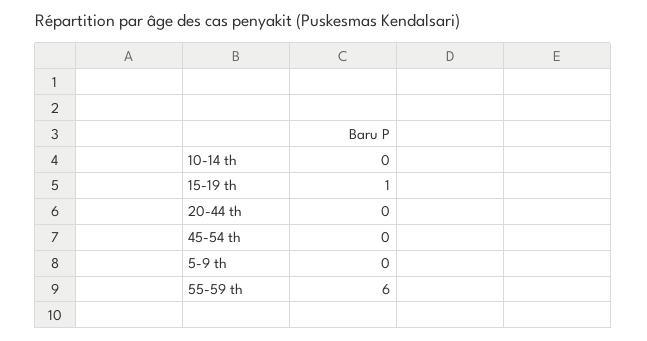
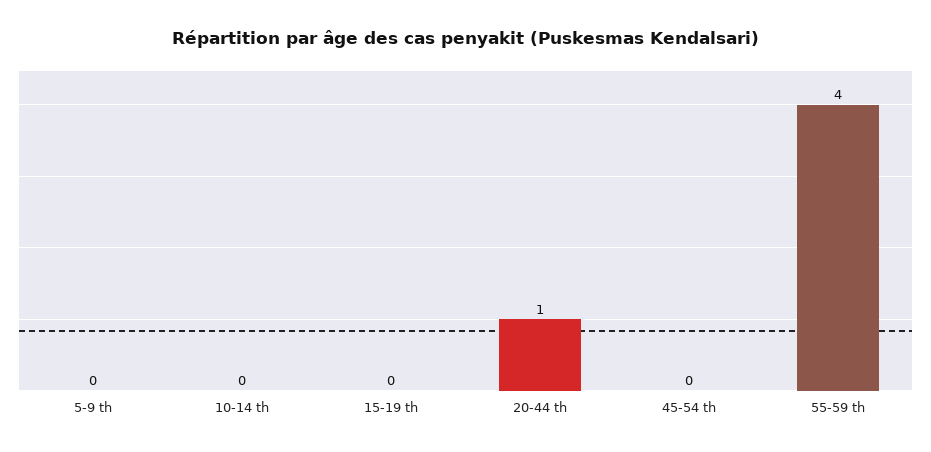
  {
    "10-14 th": 0,
-   "15-19 th": 1,
+   "15-19 th": 0,
-   "20-44 th": 0,
+   "20-44 th": 1,
    "45-54 th": 0,
    "5-9 th": 0,
-   "55-59 th": 6
+   "55-59 th": 4
  }

